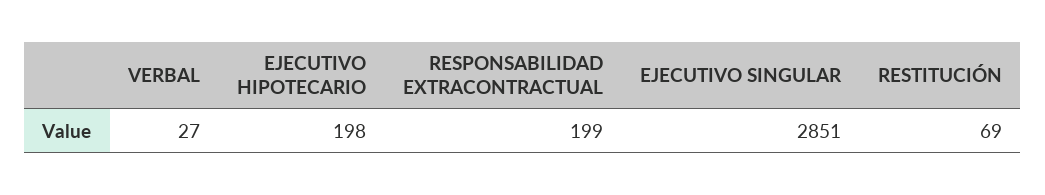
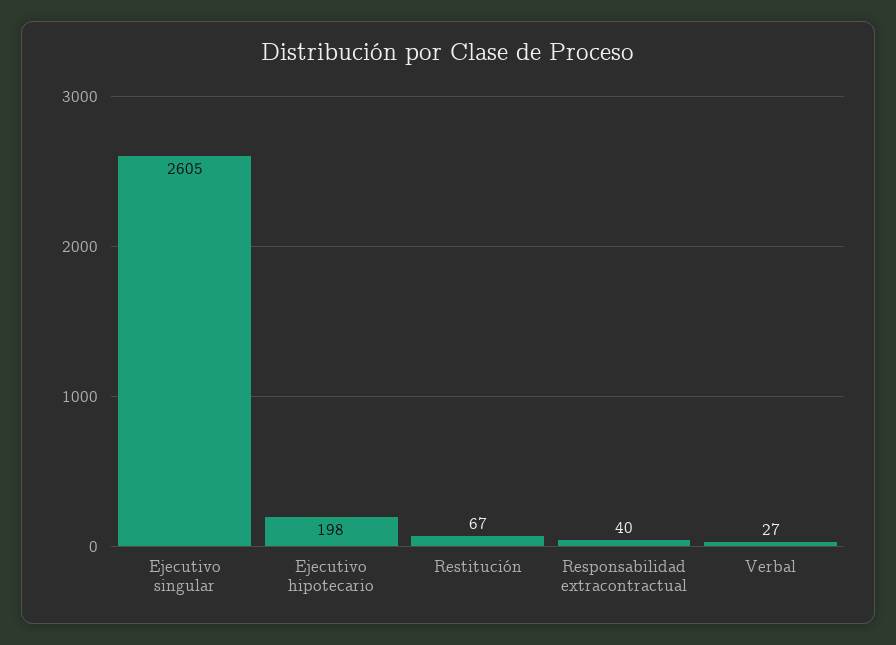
  {
    "VERBAL": 27,
    "EJECUTIVO HIPOTECARIO": 198,
-   "RESPONSABILIDAD EXTRACONTRACTUAL": 199,
+   "RESPONSABILIDAD EXTRACONTRACTUAL": 40,
-   "EJECUTIVO SINGULAR": 2851,
+   "EJECUTIVO SINGULAR": 2605,
-   "RESTITUCIÓN": 69
+   "RESTITUCIÓN": 67
  }

